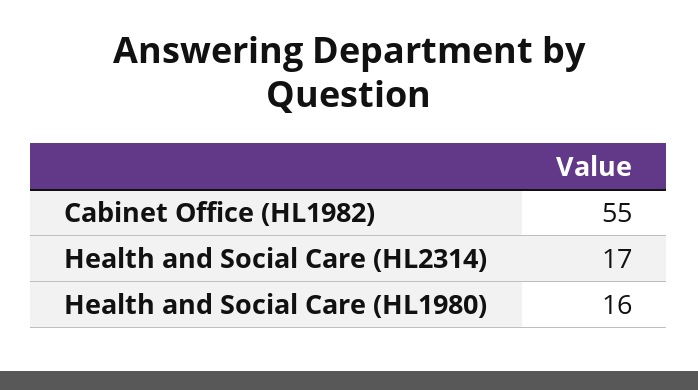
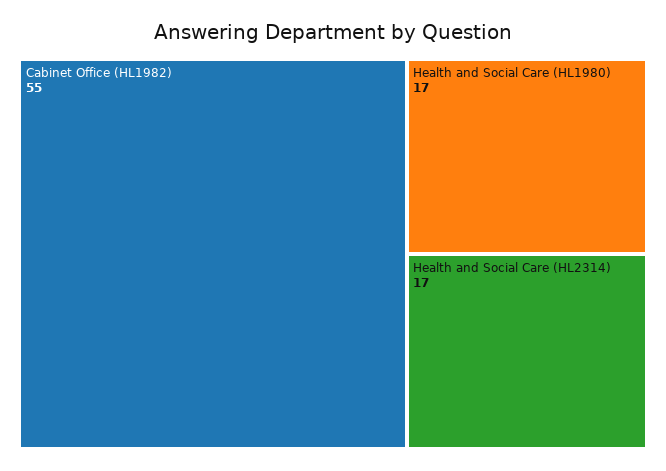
  {
    "Cabinet Office (HL1982)": 55,
    "Health and Social Care (HL2314)": 17,
-   "Health and Social Care (HL1980)": 16
+   "Health and Social Care (HL1980)": 17
  }

